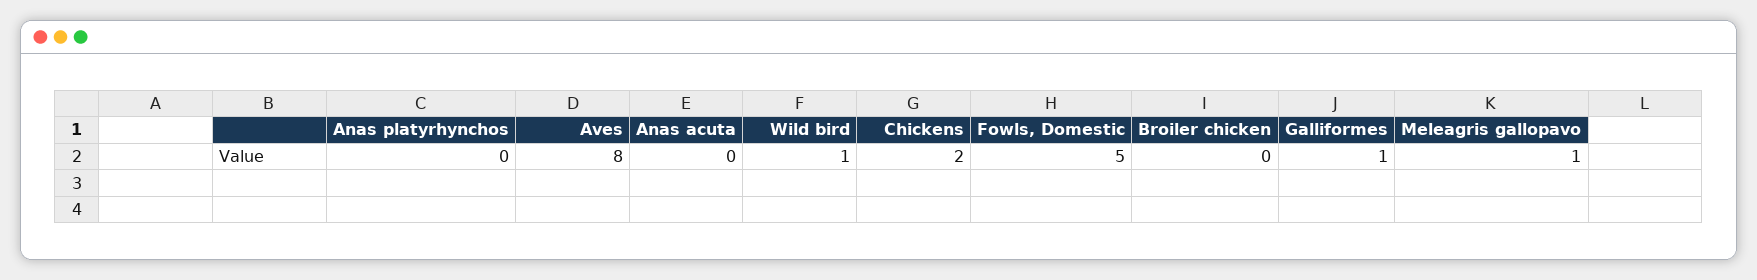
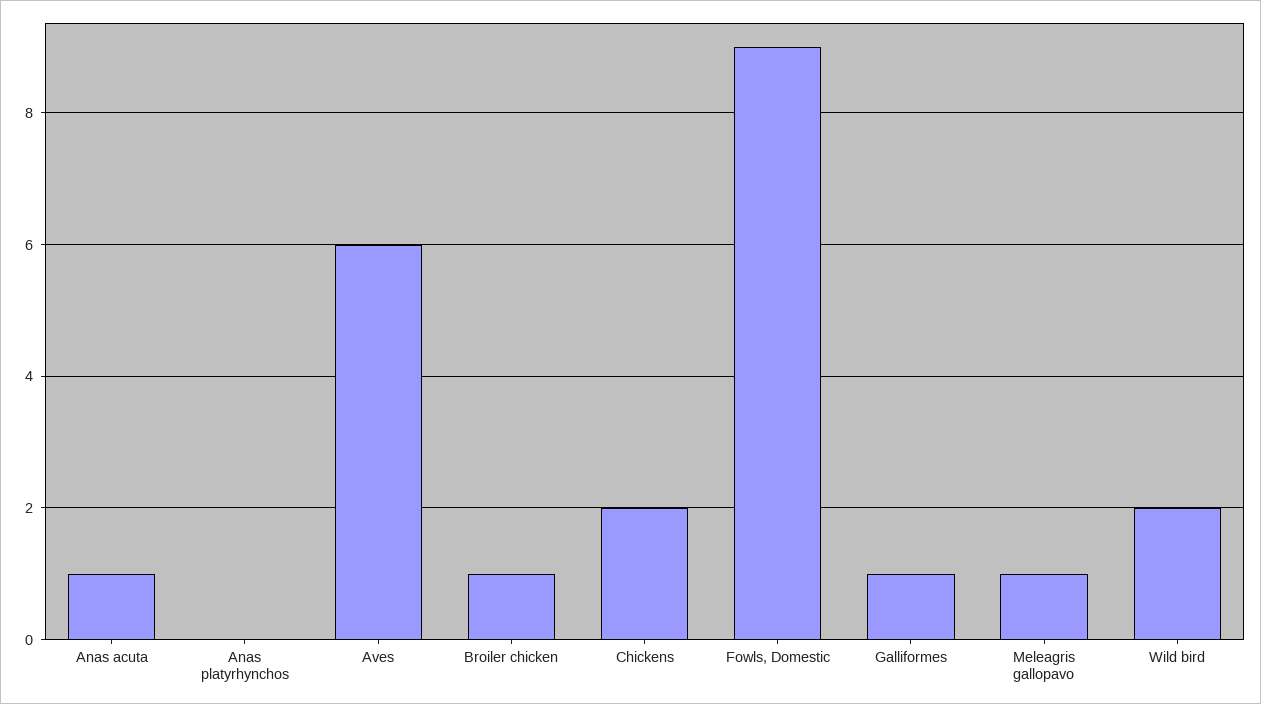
  {
    "Anas platyrhynchos": 0,
-   "Aves": 8,
+   "Aves": 6,
-   "Anas acuta": 0,
+   "Anas acuta": 1,
-   "Wild bird": 1,
+   "Wild bird": 2,
    "Chickens": 2,
-   "Fowls, Domestic": 5,
+   "Fowls, Domestic": 9,
-   "Broiler chicken": 0,
+   "Broiler chicken": 1,
    "Galliformes": 1,
    "Meleagris gallopavo": 1
  }

